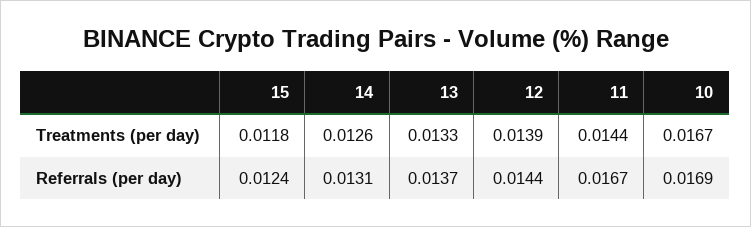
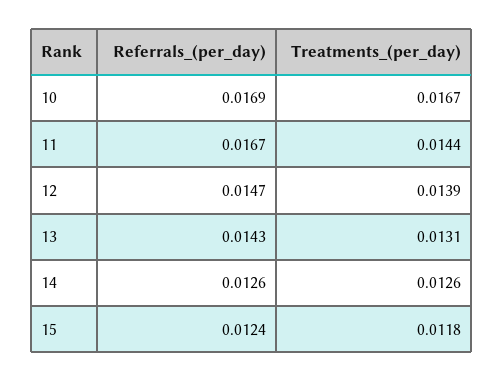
  {
    "15": {
      "Treatments (per day)": 0.0118,
      "Referrals (per day)": 0.0124
    },
    "14": {
      "Treatments (per day)": 0.0126,
-     "Referrals (per day)": 0.0131
+     "Referrals (per day)": 0.0126
    },
    "13": {
-     "Treatments (per day)": 0.0133,
+     "Treatments (per day)": 0.0131,
-     "Referrals (per day)": 0.0137
+     "Referrals (per day)": 0.0143
    },
    "12": {
      "Treatments (per day)": 0.0139,
-     "Referrals (per day)": 0.0144
+     "Referrals (per day)": 0.0147
    },
    "11": {
      "Treatments (per day)": 0.0144,
      "Referrals (per day)": 0.0167
    },
    "10": {
      "Treatments (per day)": 0.0167,
      "Referrals (per day)": 0.0169
    }
  }

